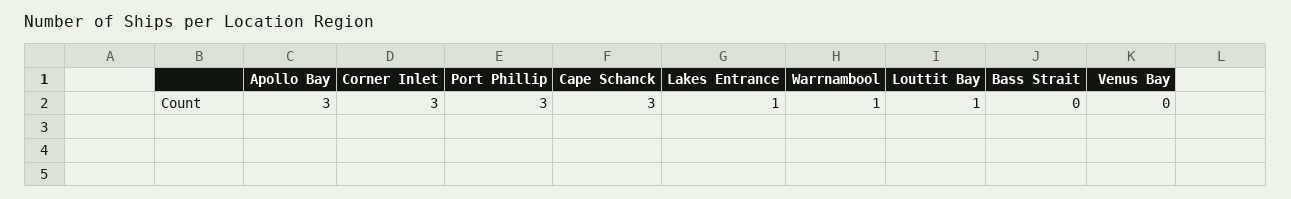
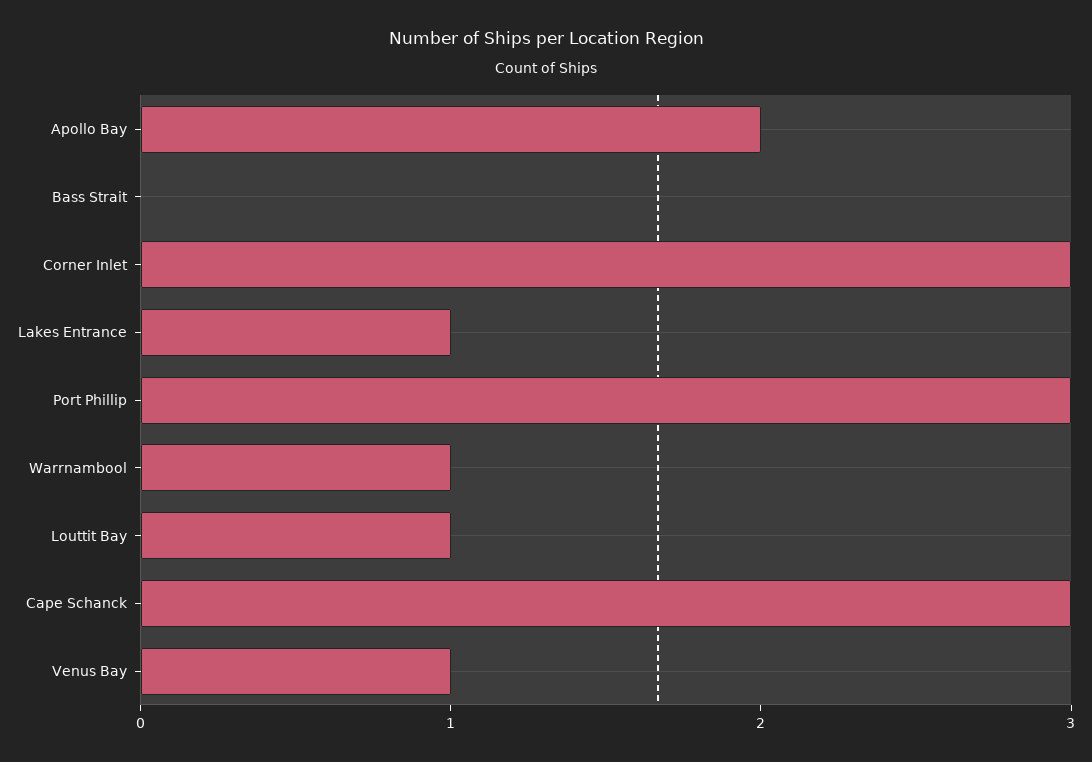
  {
-   "Apollo Bay": 3,
+   "Apollo Bay": 2,
    "Corner Inlet": 3,
    "Port Phillip": 3,
    "Cape Schanck": 3,
    "Lakes Entrance": 1,
    "Warrnambool": 1,
    "Louttit Bay": 1,
    "Bass Strait": 0,
-   "Venus Bay": 0
+   "Venus Bay": 1
  }

